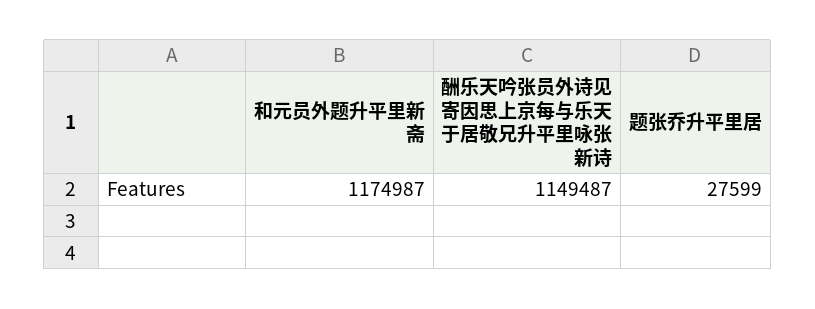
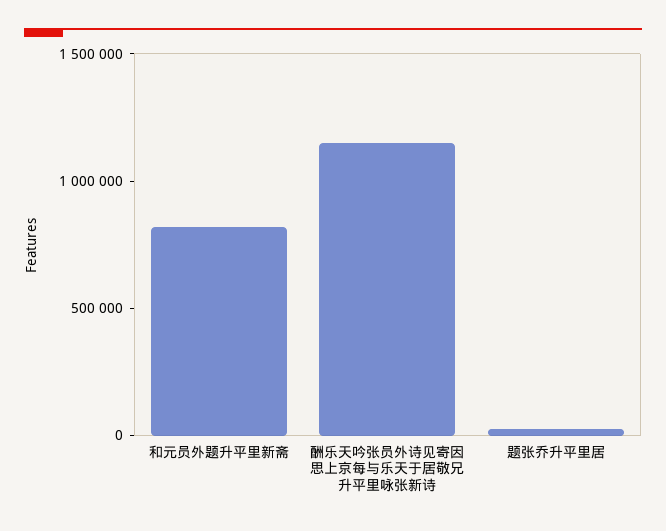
  {
-   "和元员外题升平里新斋": 1174987,
+   "和元员外题升平里新斋": 800000,
    "酬乐天吟张员外诗见寄因思上京每与乐天于居敬兄升平里咏张新诗": 1149487,
    "题张乔升平里居": 27599
  }

